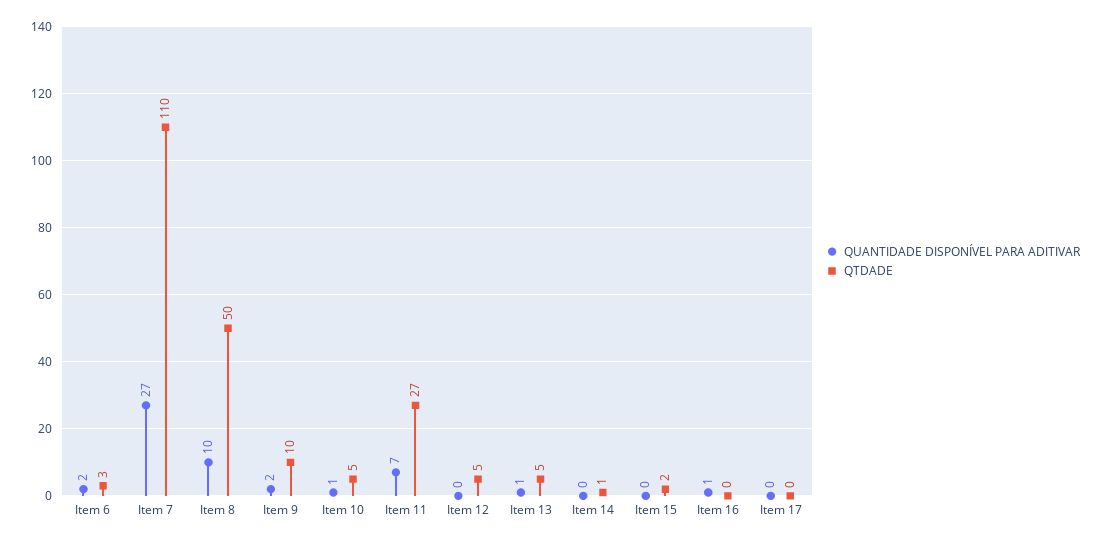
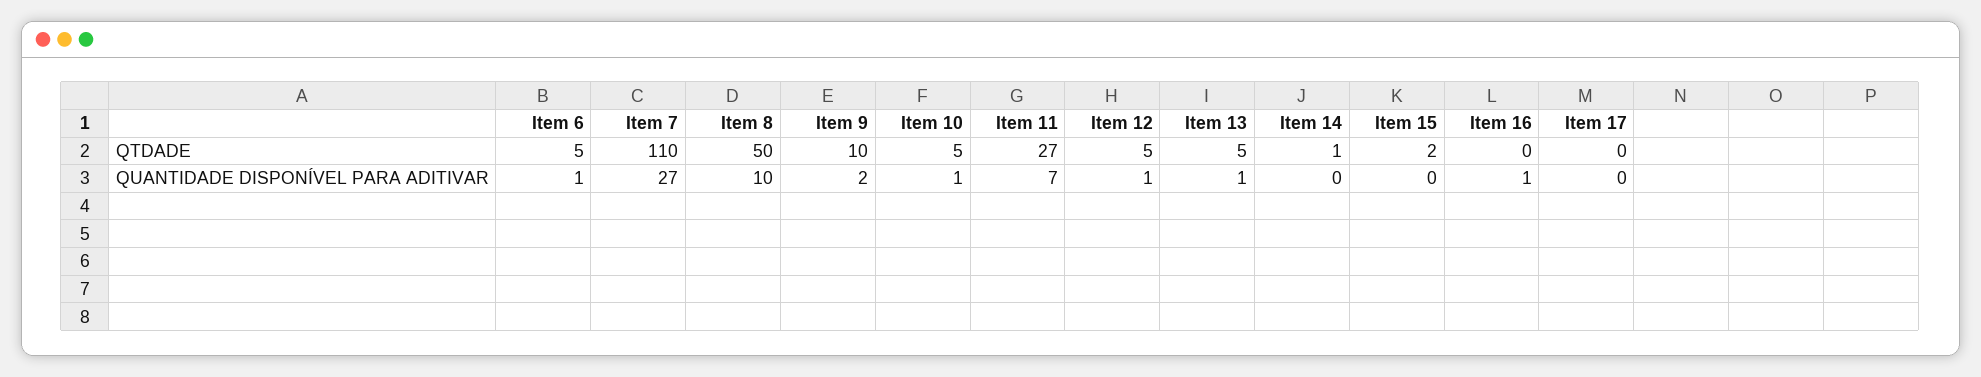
  {
    "QUANTIDADE DISPONÍVEL PARA ADITIVAR": {
-     "Item 6": 2,
+     "Item 6": 1,
      "Item 7": 27,
      "Item 8": 10,
      "Item 9": 2,
      "Item 10": 1,
      "Item 11": 7,
-     "Item 12": 0,
+     "Item 12": 1,
      "Item 13": 1,
      "Item 14": 0,
      "Item 15": 0,
      "Item 16": 1,
      "Item 17": 0
    },
    "QTDADE": {
-     "Item 6": 3,
+     "Item 6": 5,
      "Item 7": 110,
      "Item 8": 50,
      "Item 9": 10,
      "Item 10": 5,
      "Item 11": 27,
      "Item 12": 5,
      "Item 13": 5,
      "Item 14": 1,
      "Item 15": 2,
      "Item 16": 0,
      "Item 17": 0
    }
  }

